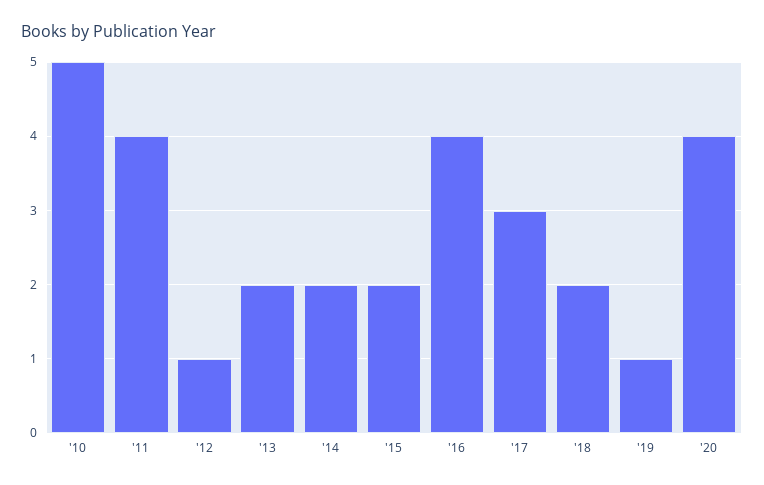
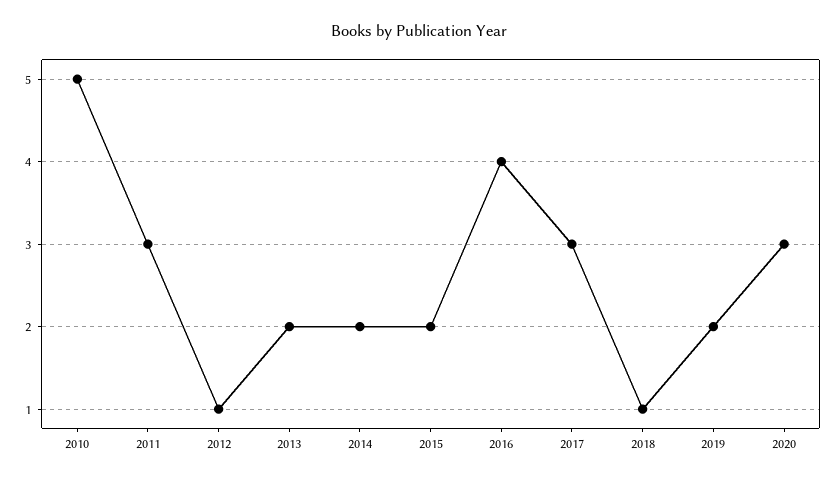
  {
    "'10": 5,
-   "'11": 4,
+   "'11": 3,
    "'12": 1,
    "'13": 2,
    "'14": 2,
    "'15": 2,
    "'16": 4,
    "'17": 3,
-   "'18": 2,
+   "'18": 1,
-   "'19": 1,
+   "'19": 2,
-   "'20": 4
+   "'20": 3
  }

